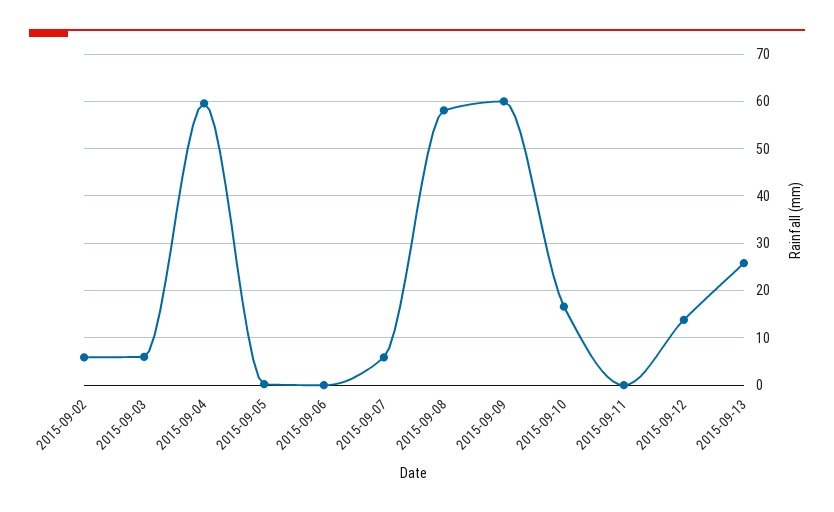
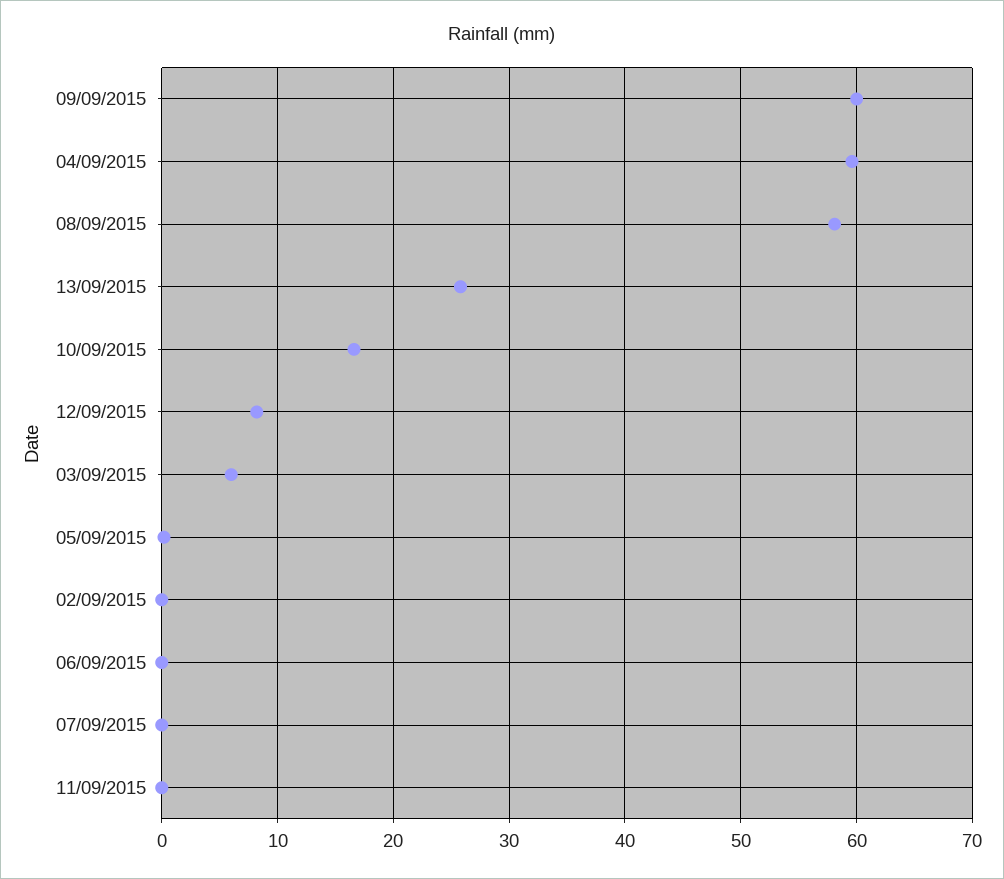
  {
-   "2015-09-02": 6,
+   "2015-09-02": 0,
    "2015-09-03": 6,
    "2015-09-04": 60,
    "2015-09-05": 0,
    "2015-09-06": 0,
-   "2015-09-07": 6,
+   "2015-09-07": 0,
    "2015-09-08": 58,
    "2015-09-09": 60,
    "2015-09-10": 17,
    "2015-09-11": 0,
-   "2015-09-12": 14,
+   "2015-09-12": 8,
    "2015-09-13": 26
  }

